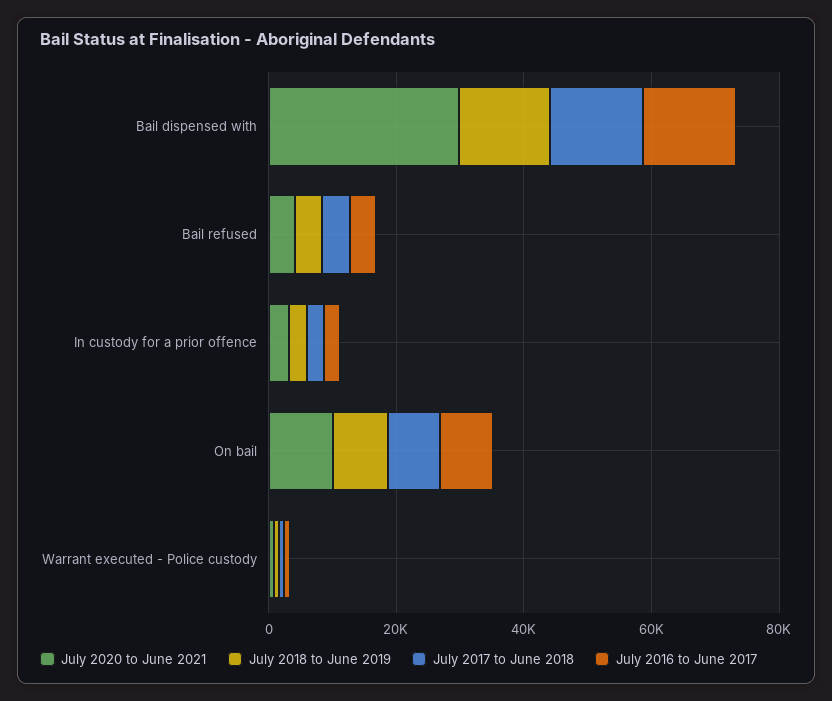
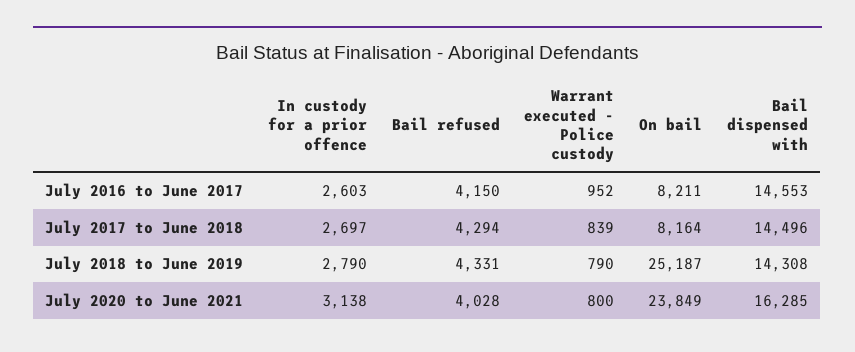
  {
    "July 2020 to June 2021": {
-     "Bail dispensed with": 30000,
+     "Bail dispensed with": 16285,
      "Bail refused": 4028,
      "In custody for a prior offence": 3138,
-     "On bail": 10000,
+     "On bail": 23849,
      "Warrant executed - Police custody": 800
    },
    "July 2018 to June 2019": {
      "Bail dispensed with": 14308,
      "Bail refused": 4331,
      "In custody for a prior offence": 2790,
-     "On bail": 10000,
+     "On bail": 25187,
      "Warrant executed - Police custody": 790
    },
    "July 2017 to June 2018": {
      "Bail dispensed with": 14496,
      "Bail refused": 4294,
      "In custody for a prior offence": 2697,
      "On bail": 8164,
      "Warrant executed - Police custody": 839
    },
    "July 2016 to June 2017": {
      "Bail dispensed with": 14553,
      "Bail refused": 4150,
      "In custody for a prior offence": 2603,
      "On bail": 8211,
      "Warrant executed - Police custody": 952
    }
  }

